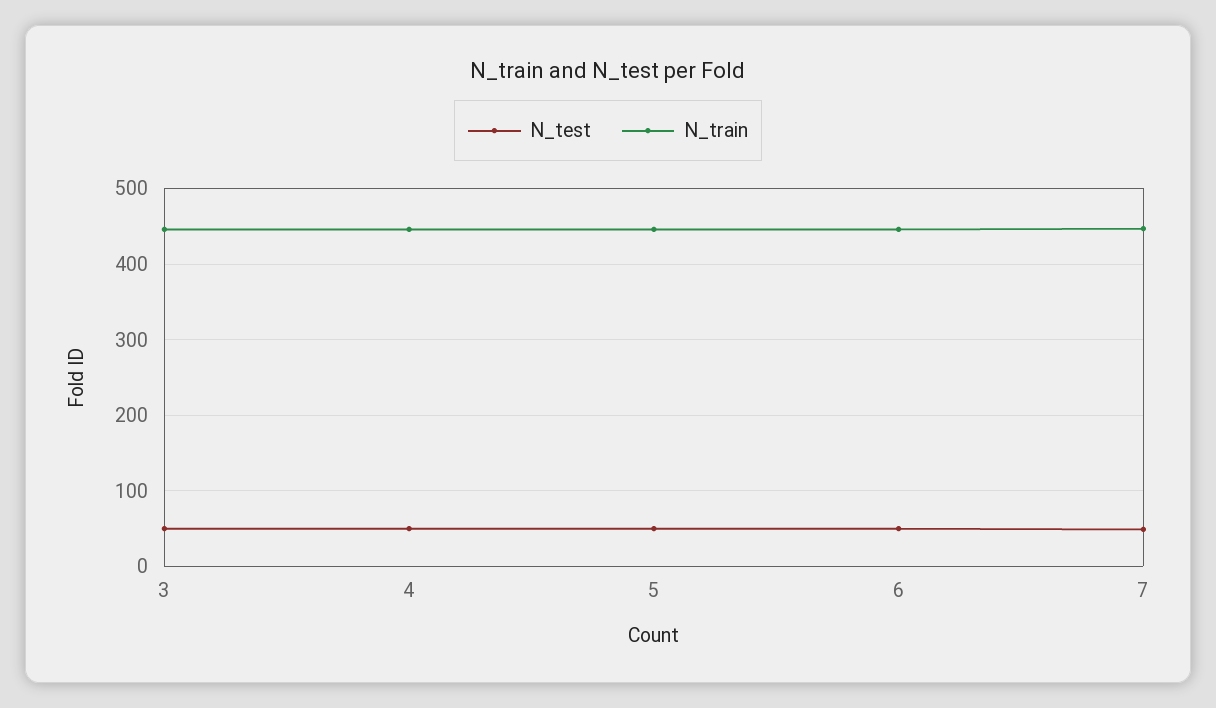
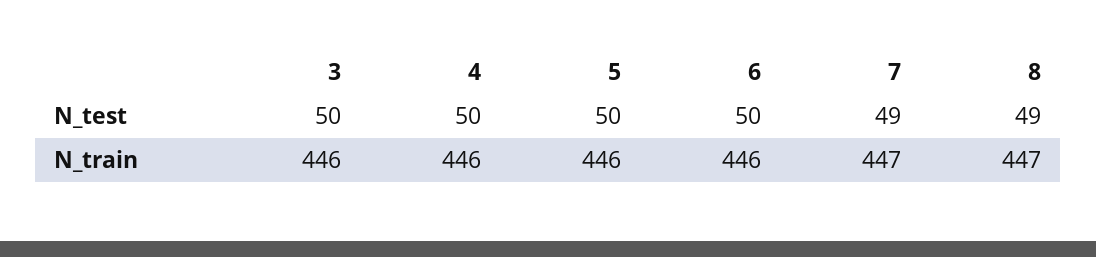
  {
    "N_test": {
      "3": 50,
      "4": 50,
      "5": 50,
      "6": 50,
-     "7": 49
+     "7": 49,
+     "8": 49
    },
    "N_train": {
      "3": 446,
      "4": 446,
      "5": 446,
      "6": 446,
-     "7": 447
+     "7": 447,
+     "8": 447
    }
  }

